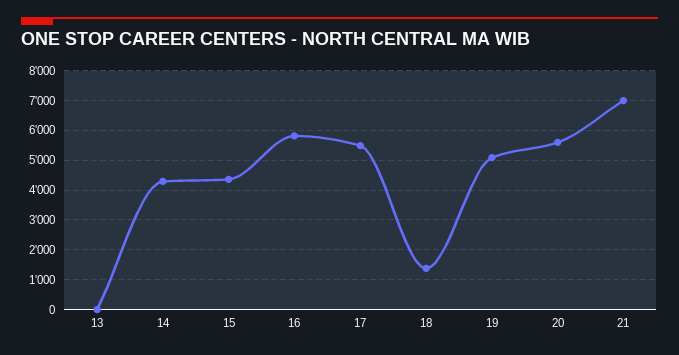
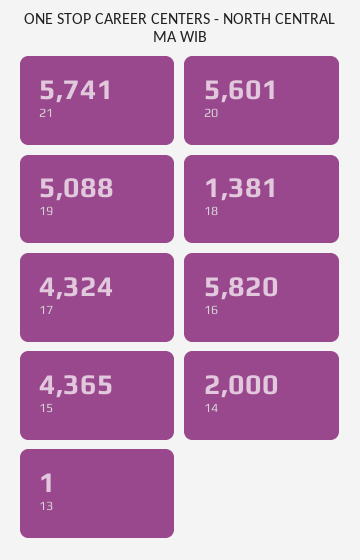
  {
    "13": 1,
-   "14": 4250,
+   "14": 2000,
    "15": 4365,
    "16": 5820,
-   "17": 5500,
+   "17": 4324,
    "18": 1381,
    "19": 5088,
    "20": 5601,
-   "21": 7000
+   "21": 5741
  }

